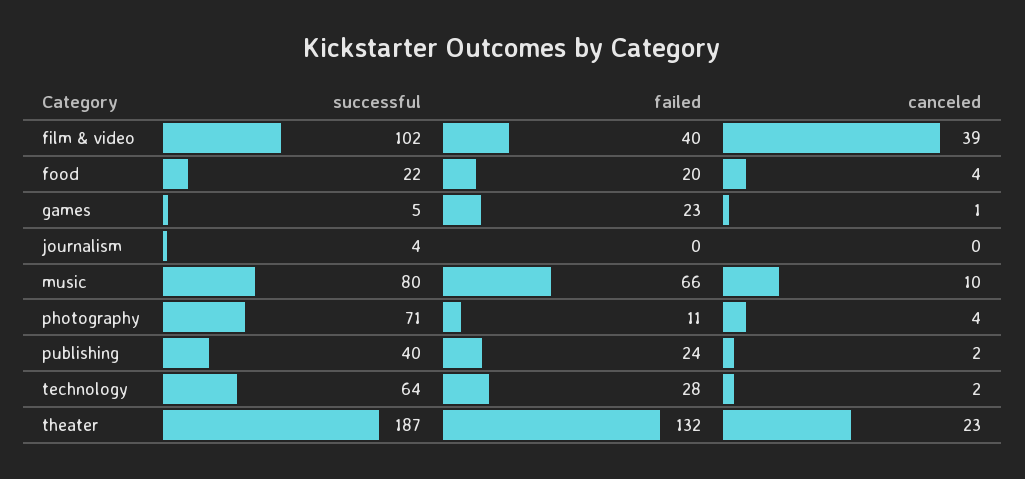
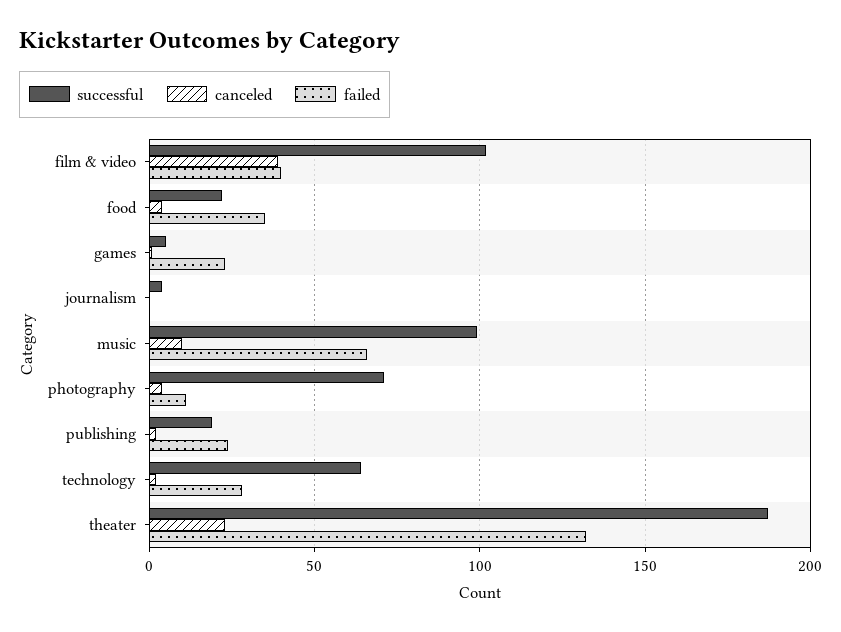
  {
    "successful": {
      "film & video": 102,
      "food": 22,
      "games": 5,
      "journalism": 4,
-     "music": 80,
+     "music": 100,
      "photography": 71,
-     "publishing": 40,
+     "publishing": 20,
      "technology": 64,
      "theater": 187
    },
    "failed": {
      "film & video": 40,
-     "food": 20,
+     "food": 35,
      "games": 23,
      "journalism": 0,
      "music": 66,
      "photography": 11,
      "publishing": 24,
      "technology": 28,
      "theater": 132
    },
    "canceled": {
      "film & video": 39,
      "food": 4,
      "games": 1,
      "journalism": 0,
      "music": 10,
      "photography": 4,
      "publishing": 2,
      "technology": 2,
      "theater": 23
    }
  }

